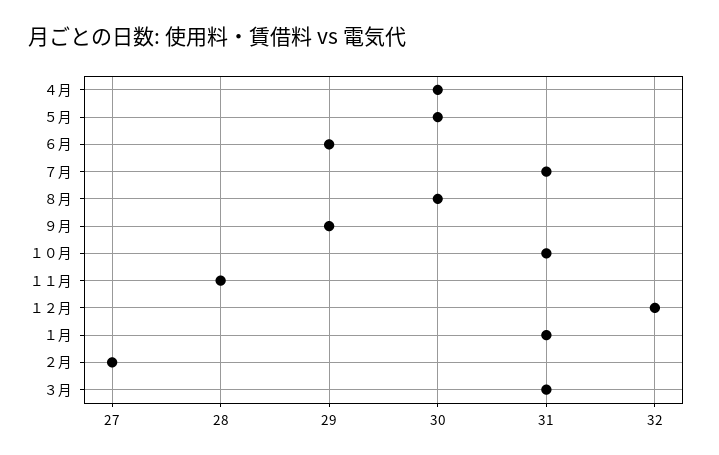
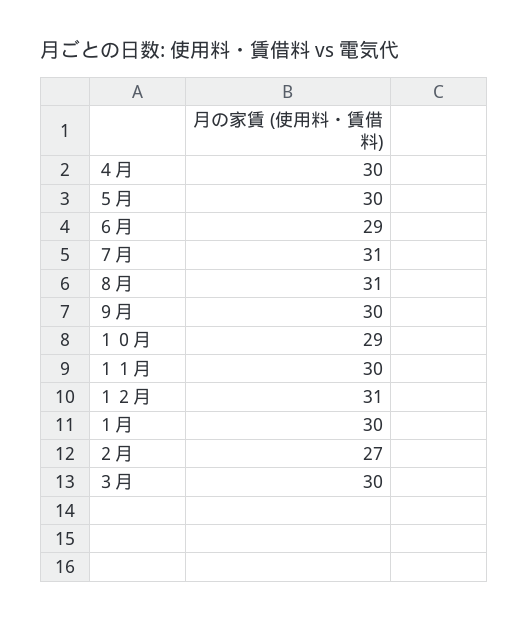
  {
    "４月": 30,
    "５月": 30,
    "６月": 29,
    "７月": 31,
-   "８月": 30,
+   "８月": 31,
-   "９月": 29,
+   "９月": 30,
-   "１０月": 31,
+   "１０月": 29,
-   "１１月": 28,
+   "１１月": 30,
-   "１２月": 32,
+   "１２月": 31,
-   "１月": 31,
+   "１月": 30,
    "２月": 27,
-   "３月": 31
+   "３月": 30
  }

